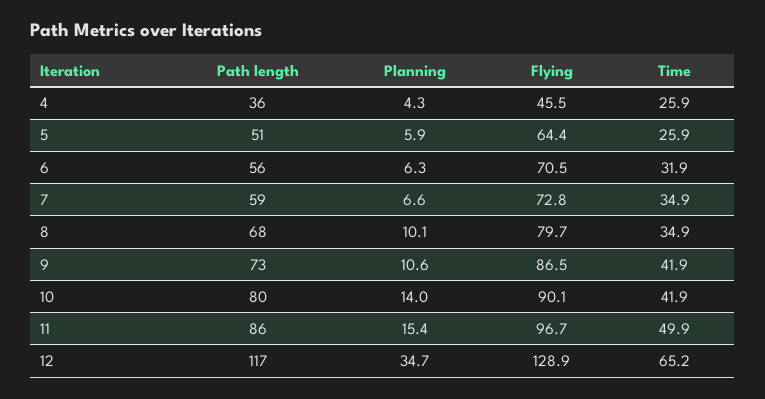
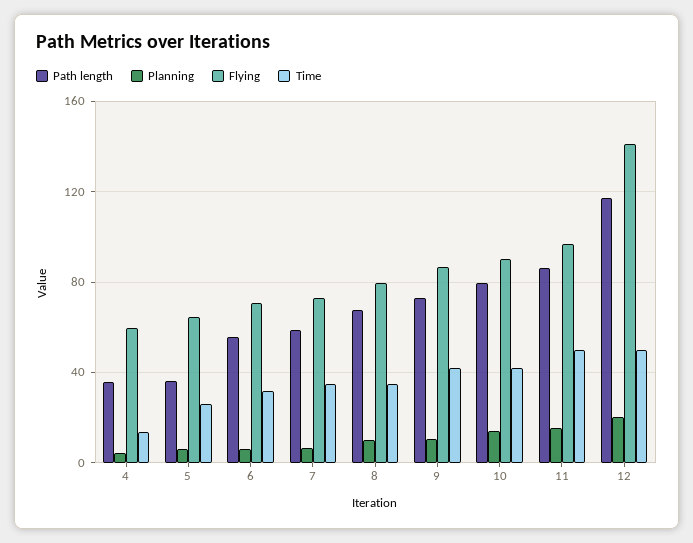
  {
    "Path length": {
      "4": 36,
-     "5": 51,
+     "5": 35,
      "6": 56,
      "7": 59,
      "8": 68,
      "9": 73,
      "10": 80,
      "11": 86,
      "12": 117
    },
    "Planning": {
      "4": 4.3,
      "5": 5.9,
      "6": 6.3,
      "7": 6.6,
      "8": 10.1,
      "9": 10.6,
      "10": 14,
      "11": 15.4,
-     "12": 34.7
+     "12": 20
    },
    "Flying": {
-     "4": 45.5,
+     "4": 60,
      "5": 64.4,
      "6": 70.5,
      "7": 72.8,
      "8": 79.7,
      "9": 86.5,
      "10": 90.1,
      "11": 96.7,
-     "12": 128.9
+     "12": 140
    },
    "Time": {
-     "4": 25.9,
+     "4": 15,
      "5": 25.9,
      "6": 31.9,
      "7": 34.9,
      "8": 34.9,
      "9": 41.9,
      "10": 41.9,
      "11": 49.9,
-     "12": 65.2
+     "12": 50
    }
  }

